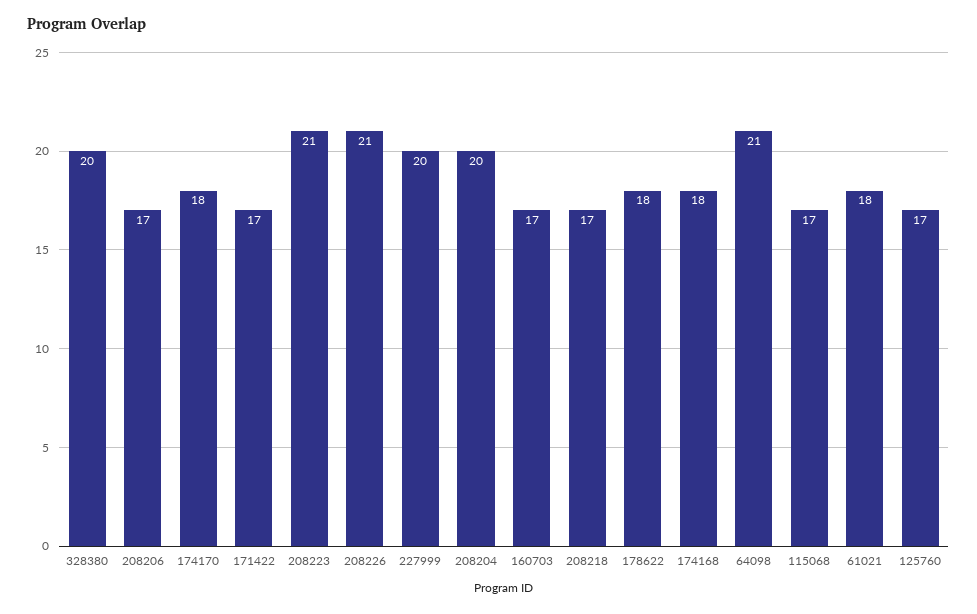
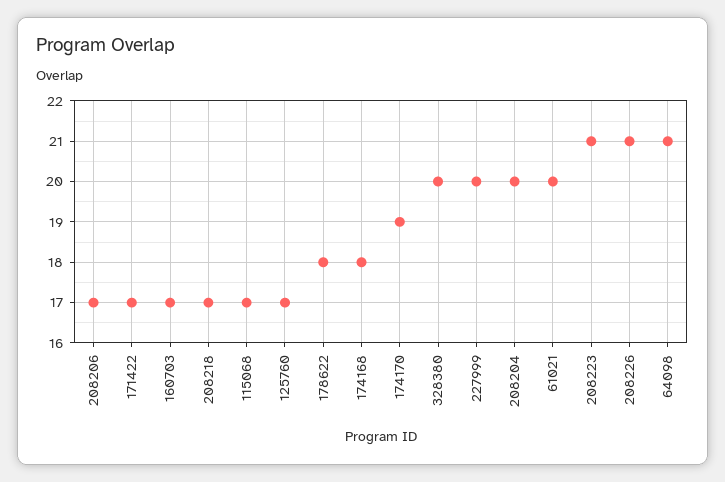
  {
    "328380": 20,
    "208206": 17,
-   "174170": 18,
+   "174170": 19,
    "171422": 17,
    "208223": 21,
    "208226": 21,
    "227999": 20,
    "208204": 20,
    "160703": 17,
    "208218": 17,
    "178622": 18,
    "174168": 18,
    "64098": 21,
    "115068": 17,
-   "61021": 18,
+   "61021": 20,
    "125760": 17
  }

